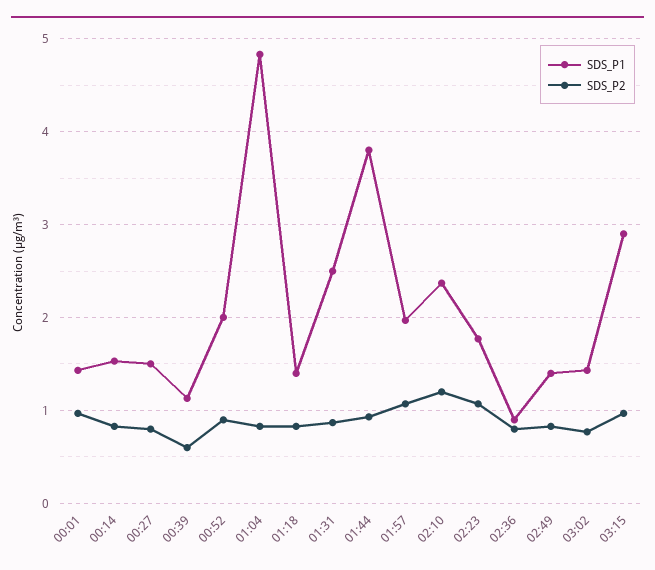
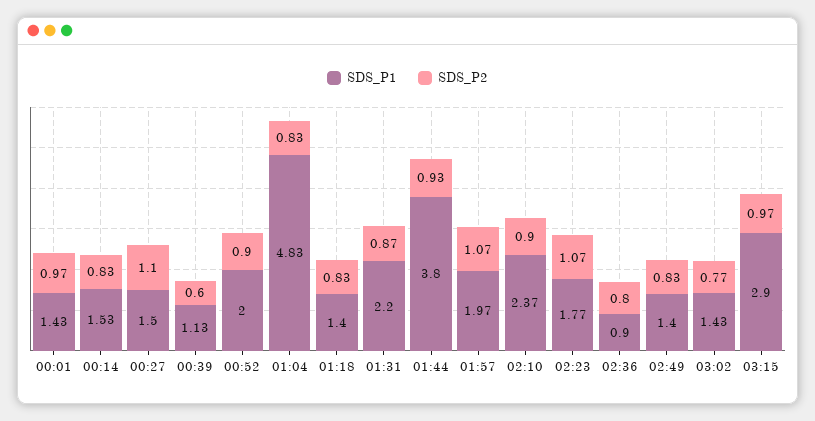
  {
    "SDS_P1": {
      "00:01": 1.43,
      "00:14": 1.53,
      "00:27": 1.5,
      "00:39": 1.13,
      "00:52": 2,
      "01:04": 4.83,
      "01:18": 1.4,
-     "01:31": 2.5,
+     "01:31": 2.2,
      "01:44": 3.8,
      "01:57": 1.97,
      "02:10": 2.37,
      "02:23": 1.77,
      "02:36": 0.9,
      "02:49": 1.4,
      "03:02": 1.43,
      "03:15": 2.9
    },
    "SDS_P2": {
      "00:01": 0.97,
      "00:14": 0.83,
-     "00:27": 0.8,
+     "00:27": 1.1,
      "00:39": 0.6,
      "00:52": 0.9,
      "01:04": 0.83,
      "01:18": 0.83,
      "01:31": 0.87,
      "01:44": 0.93,
      "01:57": 1.07,
-     "02:10": 1.2,
+     "02:10": 0.9,
      "02:23": 1.07,
      "02:36": 0.8,
      "02:49": 0.83,
      "03:02": 0.77,
      "03:15": 0.97
    }
  }

